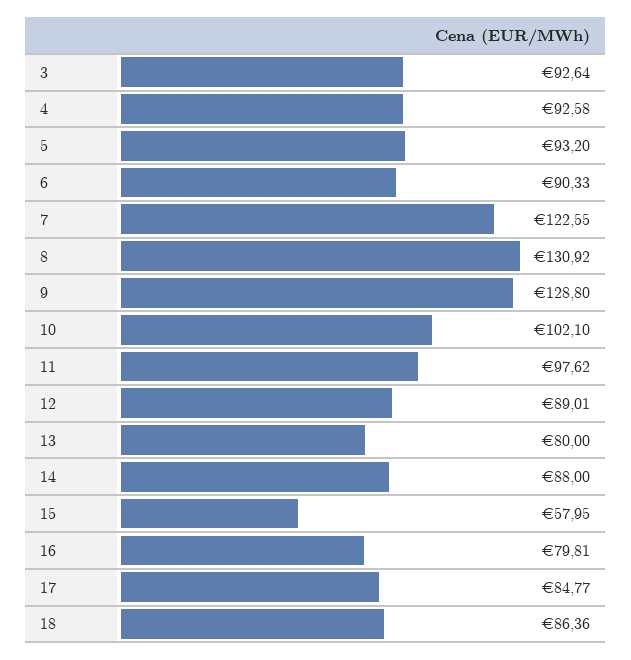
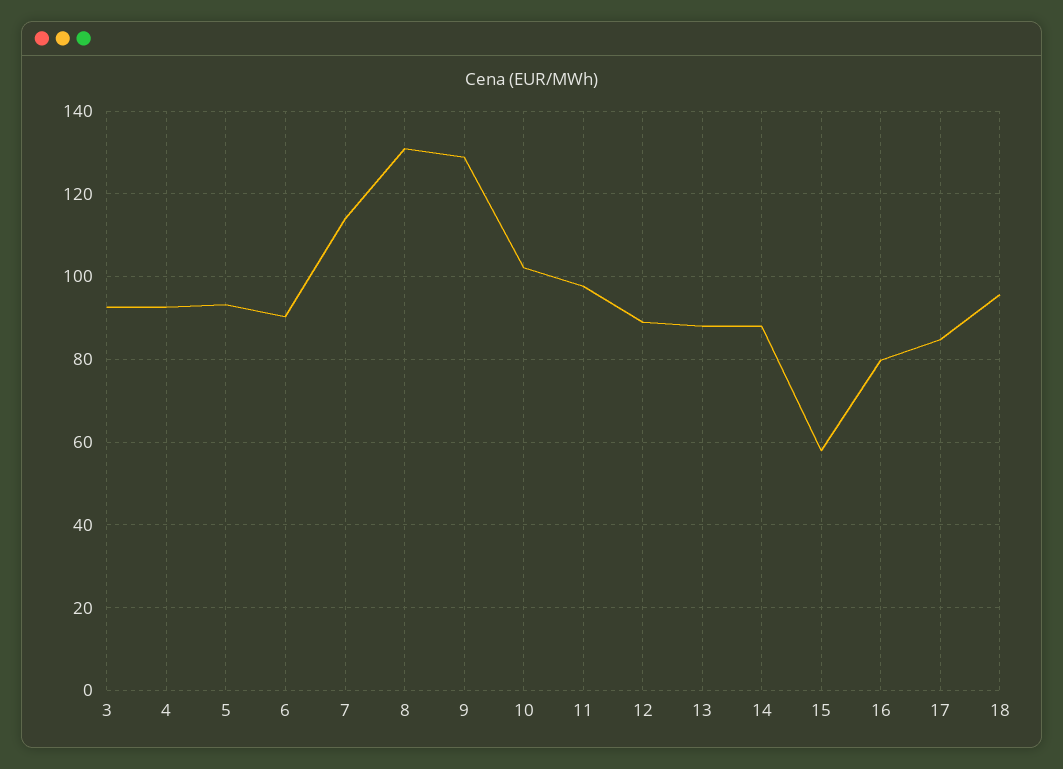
  {
    "3": 92.64,
    "4": 92.58,
    "5": 93.2,
    "6": 90.33,
-   "7": 122.55,
+   "7": 114,
    "8": 130.92,
    "9": 128.8,
    "10": 102.1,
    "11": 97.62,
    "12": 89.01,
-   "13": 80,
+   "13": 88,
    "14": 88,
    "15": 57.95,
    "16": 79.81,
    "17": 84.77,
-   "18": 86.36
+   "18": 96
  }

